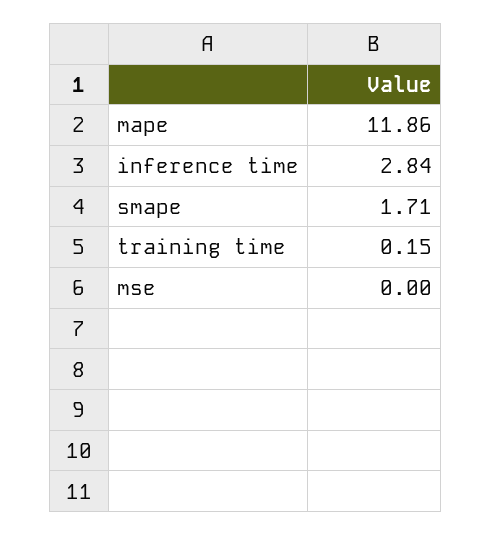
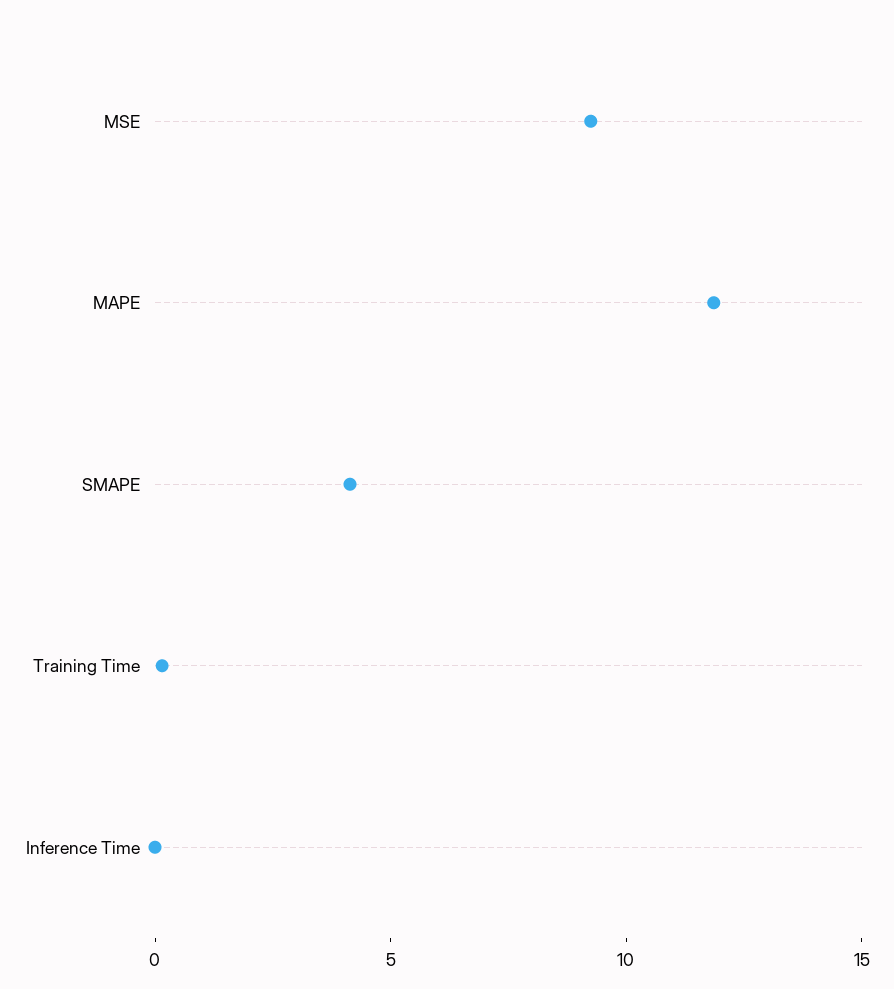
  {
    "mape": 11.86,
-   "inference time": 2.84,
+   "inference time": 0,
-   "smape": 1.71,
+   "smape": 4,
    "training time": 0.15,
-   "mse": 0
+   "mse": 9
  }

